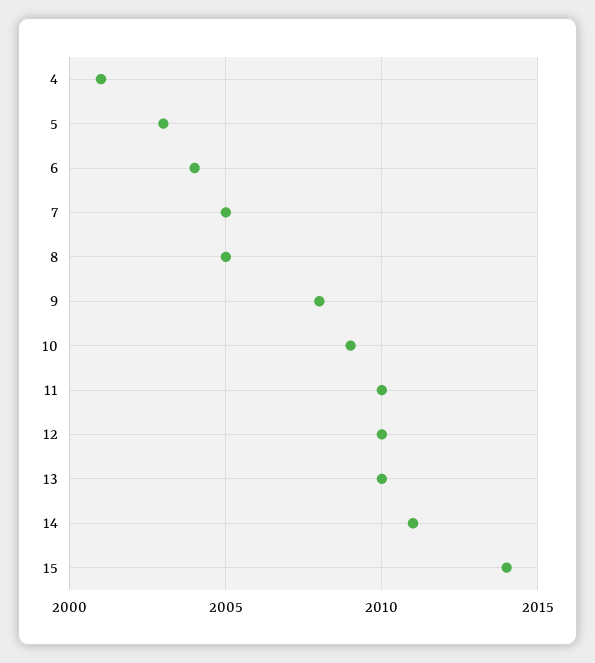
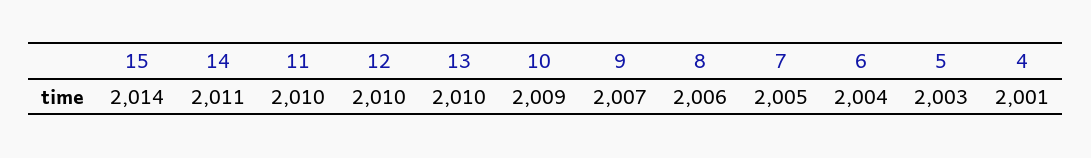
  {
    "4": 2001,
    "5": 2003,
    "6": 2004,
    "7": 2005,
-   "8": 2005,
+   "8": 2006,
-   "9": 2008,
+   "9": 2007,
    "10": 2009,
    "11": 2010,
    "12": 2010,
    "13": 2010,
    "14": 2011,
    "15": 2014
  }

